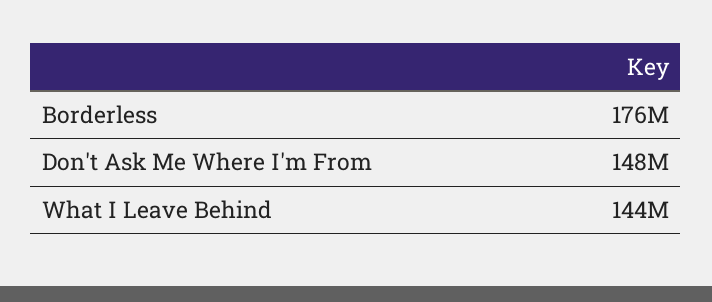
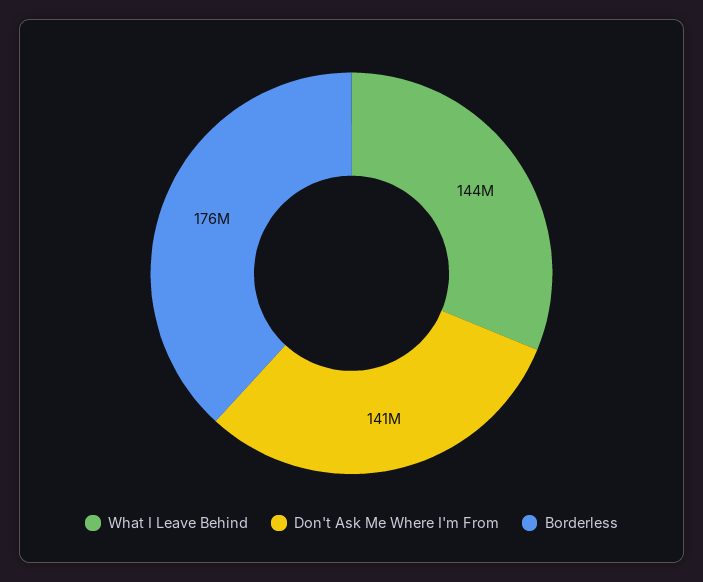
  {
    "Borderless": 176000000,
-   "Don't Ask Me Where I'm From": 148000000,
+   "Don't Ask Me Where I'm From": 141000000,
    "What I Leave Behind": 144000000
  }

